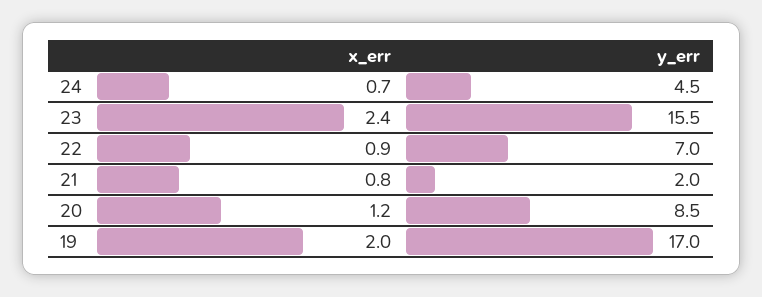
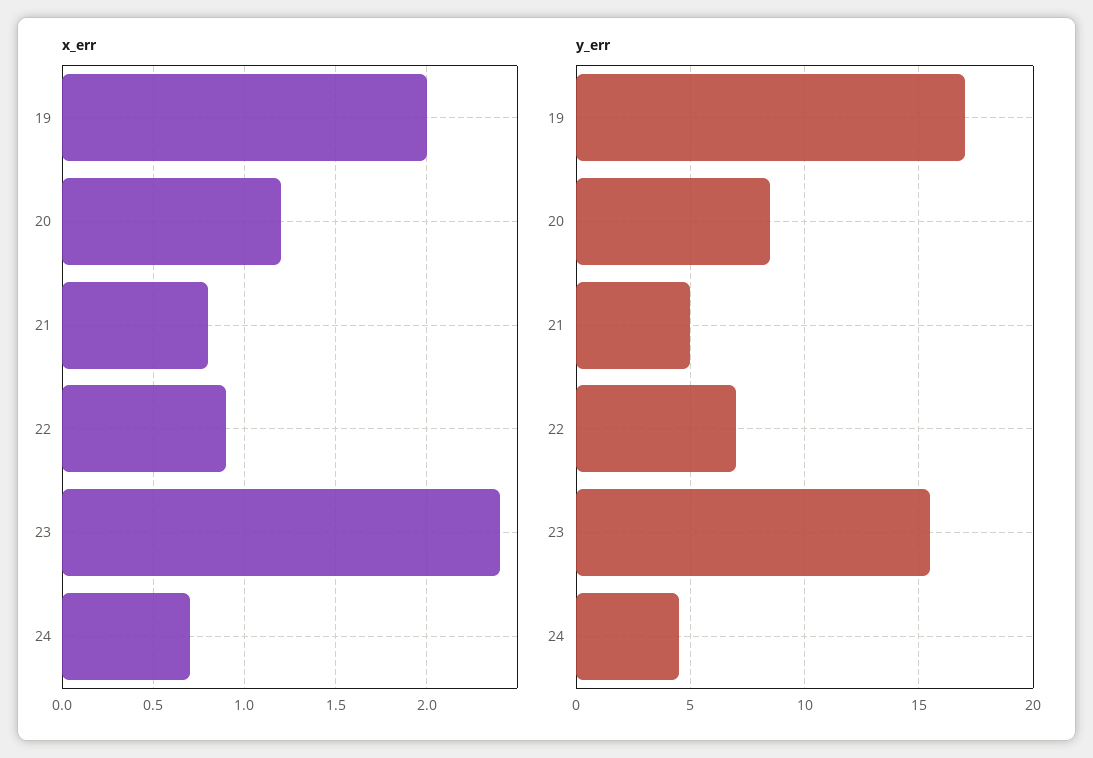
  {
    "x_err": {
      "24": 0.7,
      "23": 2.4,
      "22": 0.9,
      "21": 0.8,
      "20": 1.2,
      "19": 2
    },
    "y_err": {
      "24": 4.5,
      "23": 15.5,
      "22": 7,
-     "21": 2,
+     "21": 5,
      "20": 8.5,
      "19": 17
    }
  }

